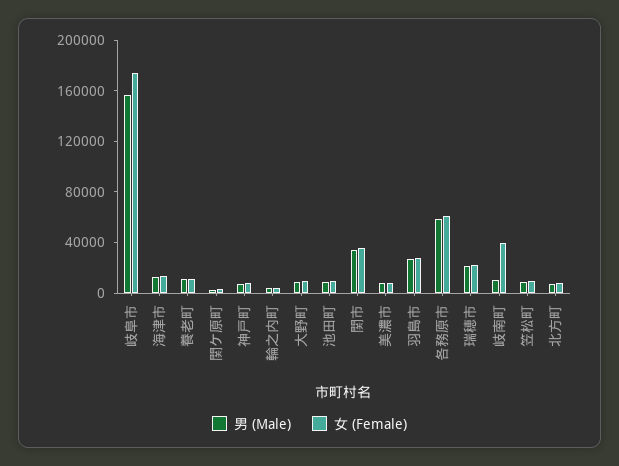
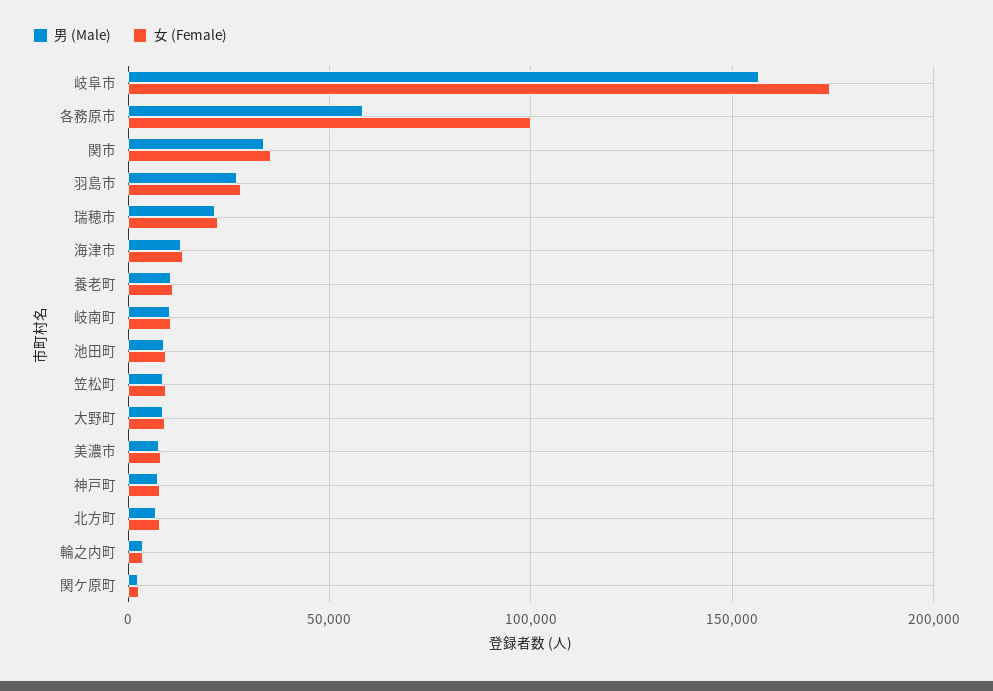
  {
    "男 (Male)": {
      "岐阜市": 155000,
      "海津市": 15000,
      "養老町": 10000,
      "関ケ原町": 5000,
      "神戸町": 5000,
      "輪之内町": 5000,
      "大野町": 10000,
      "池田町": 10000,
      "関市": 35000,
      "美濃市": 10000,
      "羽島市": 25000,
      "各務原市": 60000,
      "瑞穂市": 20000,
      "岐南町": 10000,
      "笠松町": 10000,
      "北方町": 5000
    },
    "女 (Female)": {
      "岐阜市": 175000,
      "海津市": 15000,
      "養老町": 10000,
      "関ケ原町": 5000,
      "神戸町": 10000,
      "輪之内町": 5000,
      "大野町": 10000,
      "池田町": 10000,
      "関市": 35000,
      "美濃市": 10000,
      "羽島市": 30000,
-     "各務原市": 60000,
+     "各務原市": 100000,
      "瑞穂市": 20000,
-     "岐南町": 40000,
+     "岐南町": 10000,
      "笠松町": 10000,
      "北方町": 10000
    }
  }

